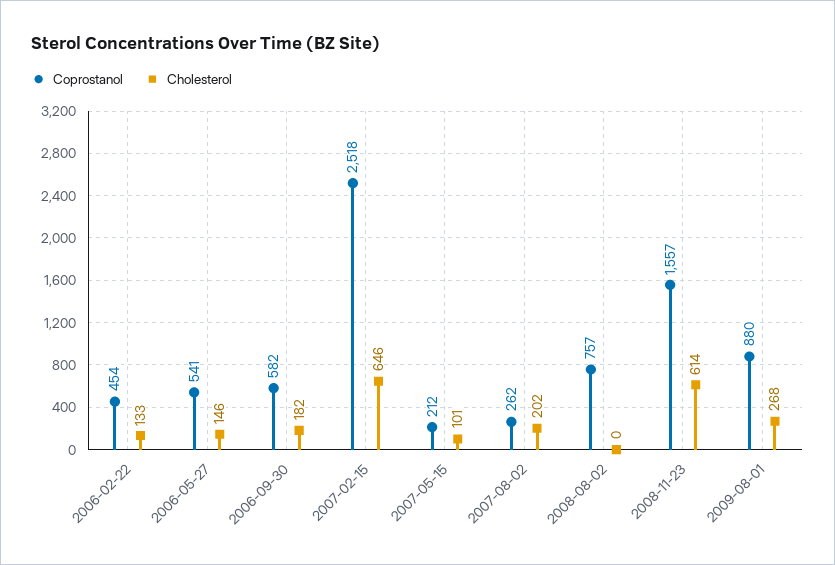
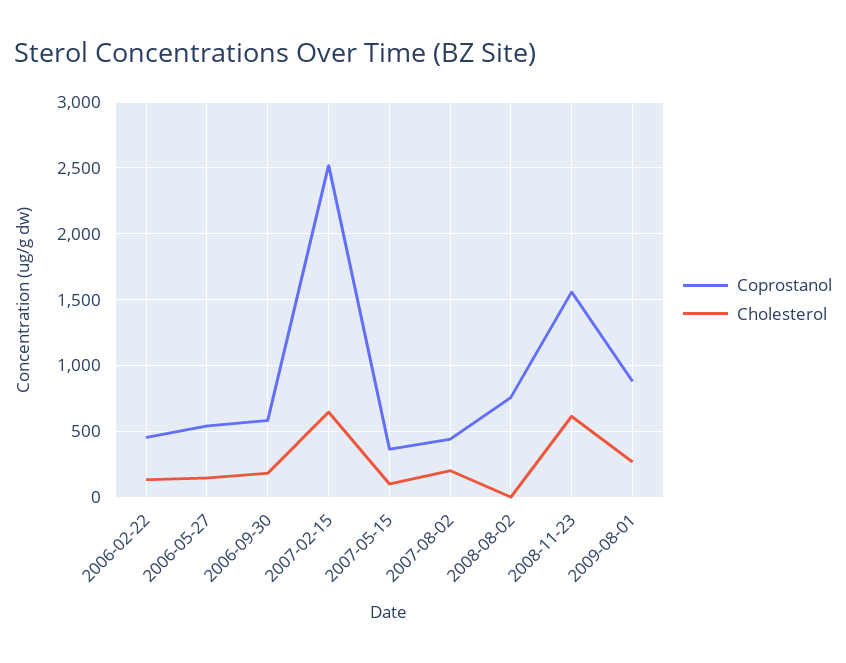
  {
    "Coprostanol": {
      "2006-02-22": 454,
      "2006-05-27": 541,
      "2006-09-30": 582,
      "2007-02-15": 2518,
-     "2007-05-15": 212,
+     "2007-05-15": 350,
-     "2007-08-02": 262,
+     "2007-08-02": 450,
      "2008-08-02": 757,
      "2008-11-23": 1557,
      "2009-08-01": 880
    },
    "Cholesterol": {
      "2006-02-22": 133,
      "2006-05-27": 146,
      "2006-09-30": 182,
      "2007-02-15": 646,
      "2007-05-15": 101,
      "2007-08-02": 202,
      "2008-08-02": 0,
      "2008-11-23": 614,
      "2009-08-01": 268
    }
  }

